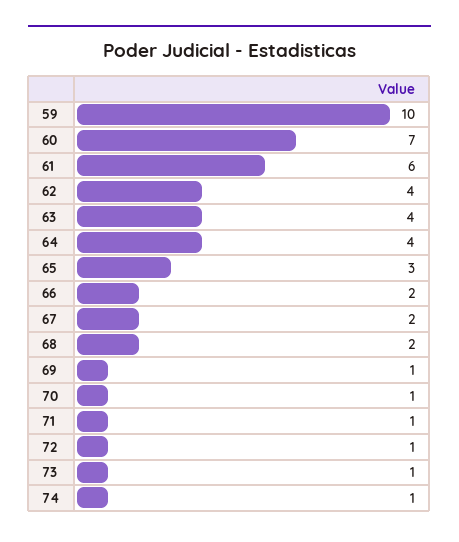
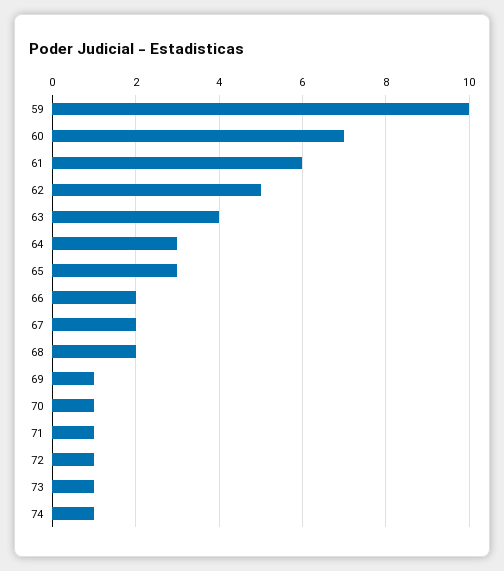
  {
    "59": 10,
    "60": 7,
    "61": 6,
-   "62": 4,
+   "62": 5,
    "63": 4,
-   "64": 4,
+   "64": 3,
    "65": 3,
    "66": 2,
    "67": 2,
    "68": 2,
    "69": 1,
    "70": 1,
    "71": 1,
    "72": 1,
    "73": 1,
    "74": 1
  }

